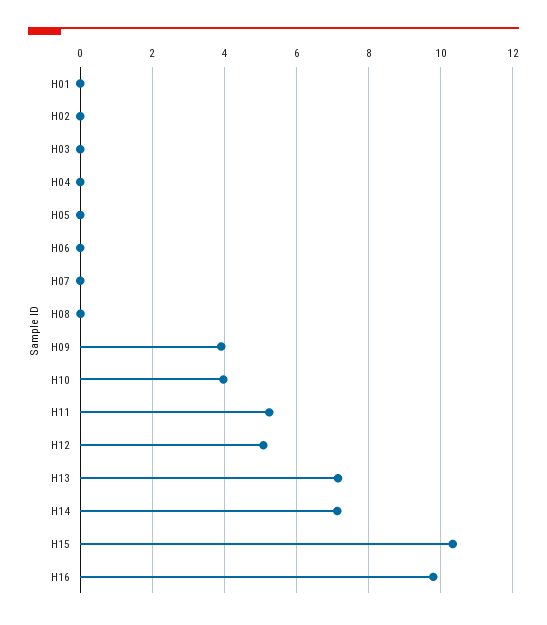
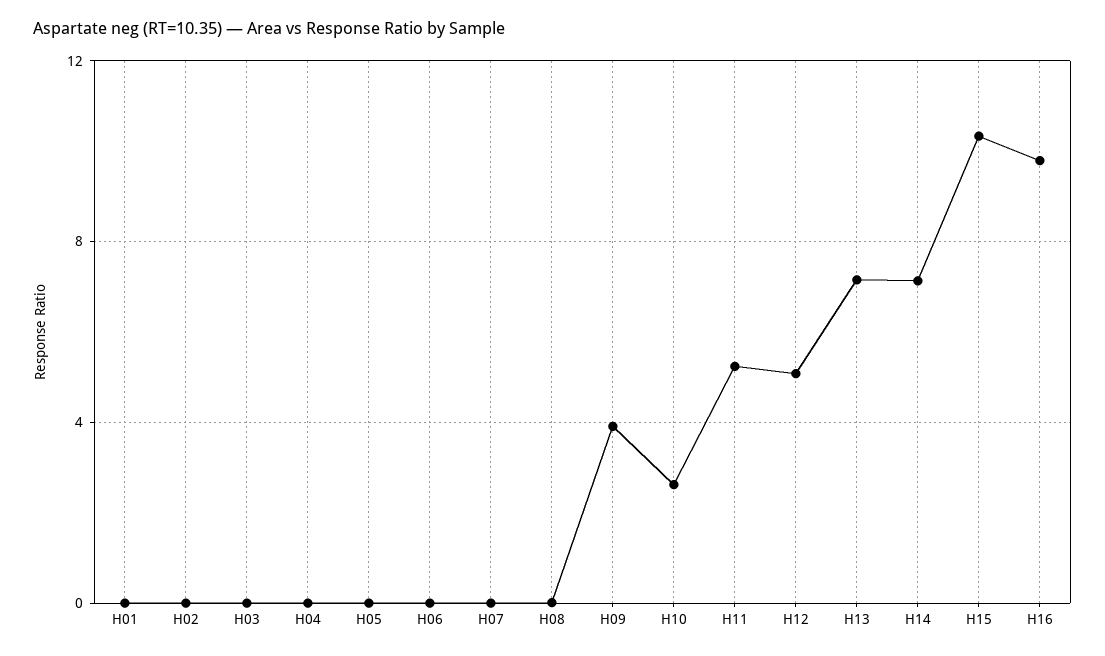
  {
    "H01": 0,
    "H02": 0,
    "H03": 0,
    "H04": 0,
    "H05": 0,
    "H06": 0,
    "H07": 0,
    "H08": 0,
    "H09": 4,
-   "H10": 4,
+   "H10": 2.5,
    "H11": 5.2,
    "H12": 5,
    "H13": 7.2,
    "H14": 7.2,
    "H15": 10.4,
    "H16": 9.8
  }

